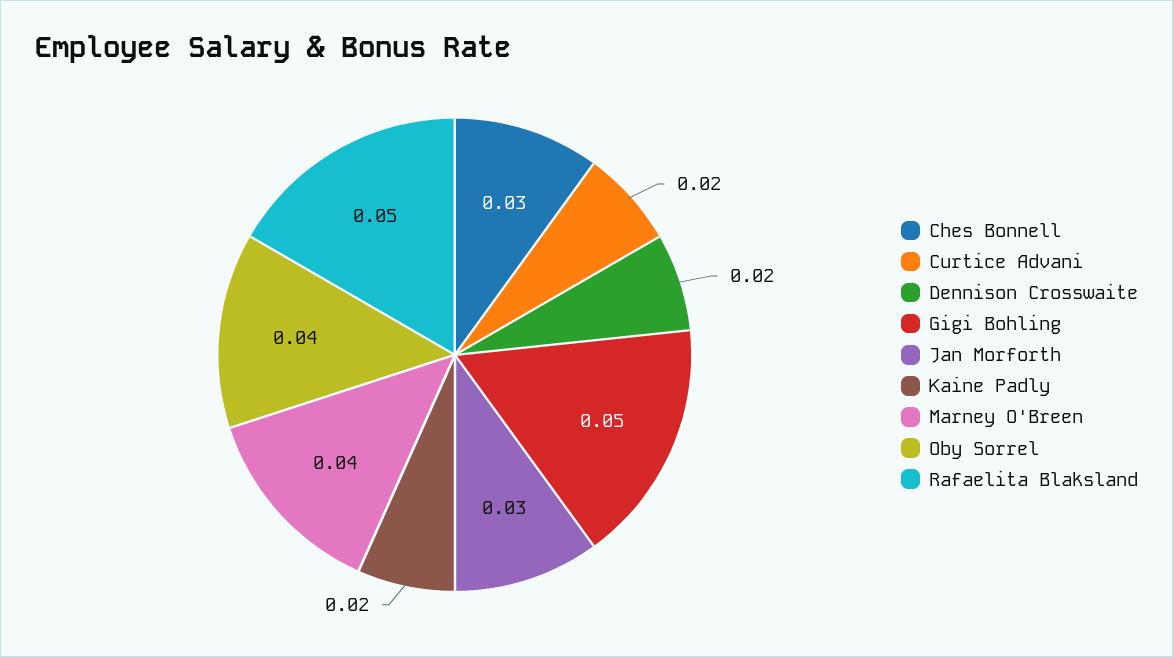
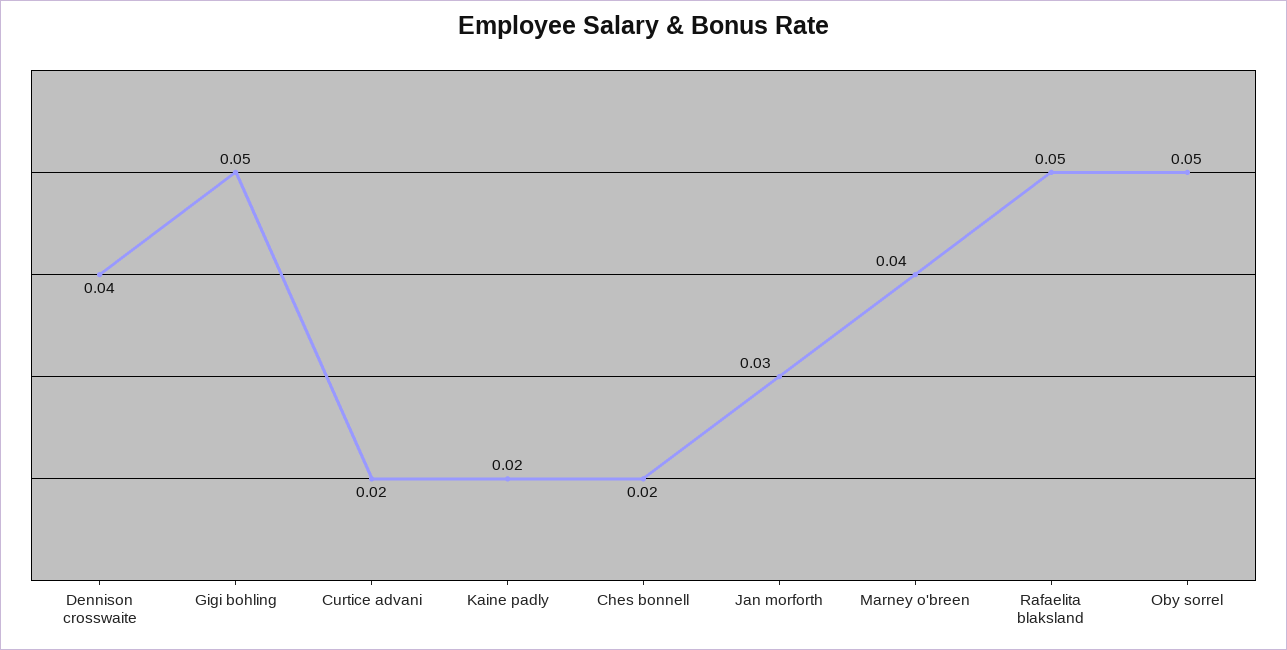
  {
-   "Ches Bonnell": 0.03,
+   "Ches Bonnell": 0.02,
    "Curtice Advani": 0.02,
-   "Dennison Crosswaite": 0.02,
+   "Dennison Crosswaite": 0.04,
    "Gigi Bohling": 0.05,
    "Jan Morforth": 0.03,
    "Kaine Padly": 0.02,
    "Marney O'Breen": 0.04,
-   "Oby Sorrel": 0.04,
+   "Oby Sorrel": 0.05,
    "Rafaelita Blaksland": 0.05
  }

